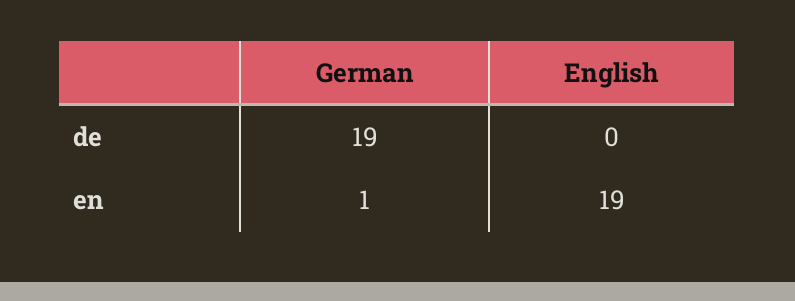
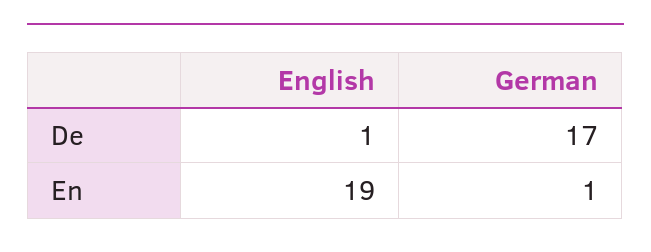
  {
    "German": {
-     "de": 19,
+     "de": 17,
      "en": 1
    },
    "English": {
-     "de": 0,
+     "de": 1,
      "en": 19
    }
  }

